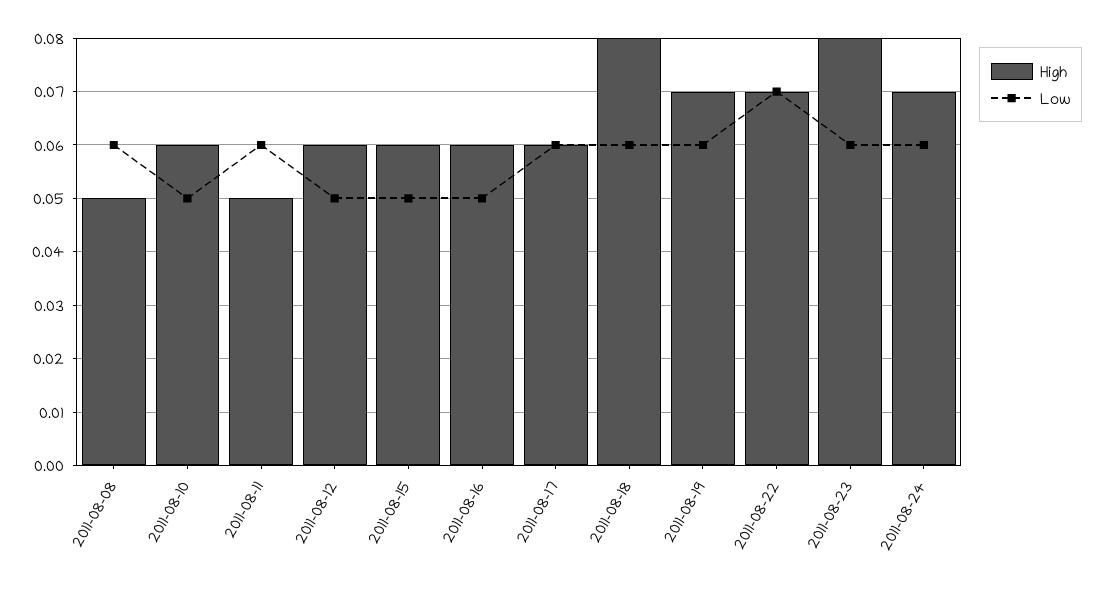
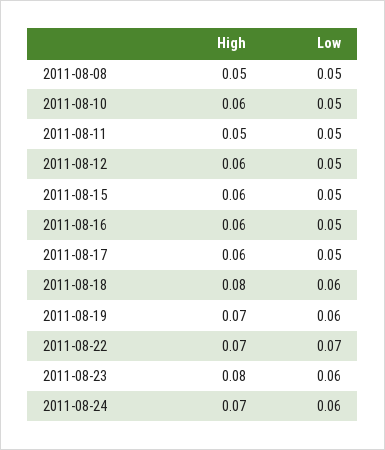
  {
    "High": {
      "2011-08-08": 0.05,
      "2011-08-10": 0.06,
      "2011-08-11": 0.05,
      "2011-08-12": 0.06,
      "2011-08-15": 0.06,
      "2011-08-16": 0.06,
      "2011-08-17": 0.06,
      "2011-08-18": 0.08,
      "2011-08-19": 0.07,
      "2011-08-22": 0.07,
      "2011-08-23": 0.08,
      "2011-08-24": 0.07
    },
    "Low": {
-     "2011-08-08": 0.06,
+     "2011-08-08": 0.05,
      "2011-08-10": 0.05,
-     "2011-08-11": 0.06,
+     "2011-08-11": 0.05,
      "2011-08-12": 0.05,
      "2011-08-15": 0.05,
      "2011-08-16": 0.05,
-     "2011-08-17": 0.06,
+     "2011-08-17": 0.05,
      "2011-08-18": 0.06,
      "2011-08-19": 0.06,
      "2011-08-22": 0.07,
      "2011-08-23": 0.06,
      "2011-08-24": 0.06
    }
  }

